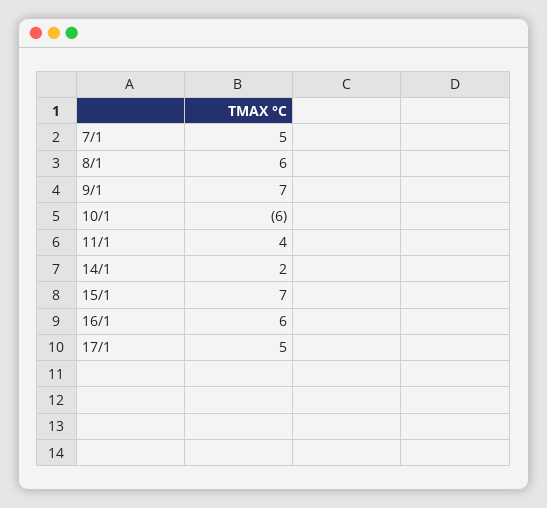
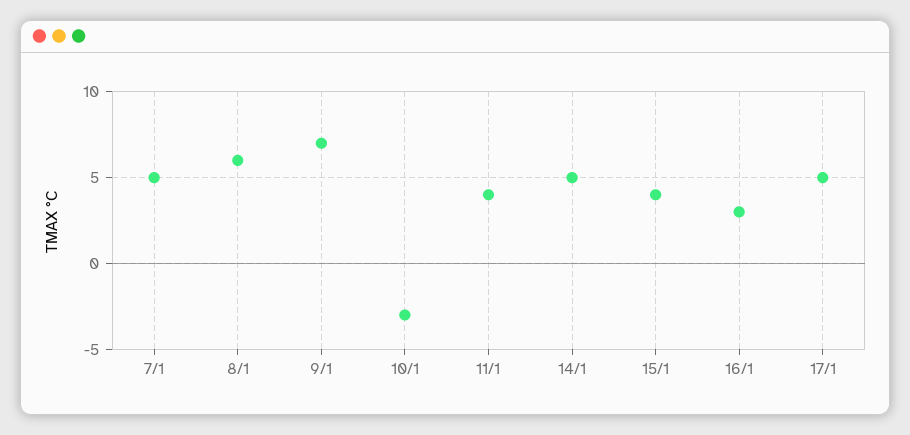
  {
    "7/1": 5,
    "8/1": 6,
    "9/1": 7,
-   "10/1": -6,
+   "10/1": -3,
    "11/1": 4,
-   "14/1": 2,
+   "14/1": 5,
-   "15/1": 7,
+   "15/1": 4,
-   "16/1": 6,
+   "16/1": 3,
    "17/1": 5
  }

